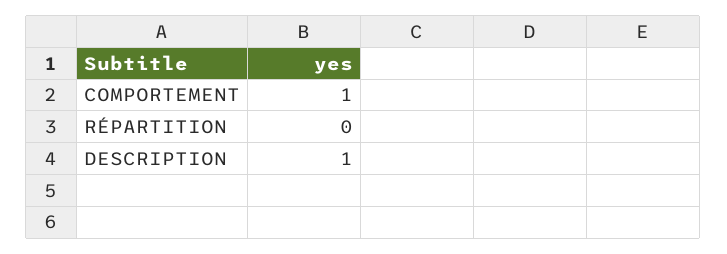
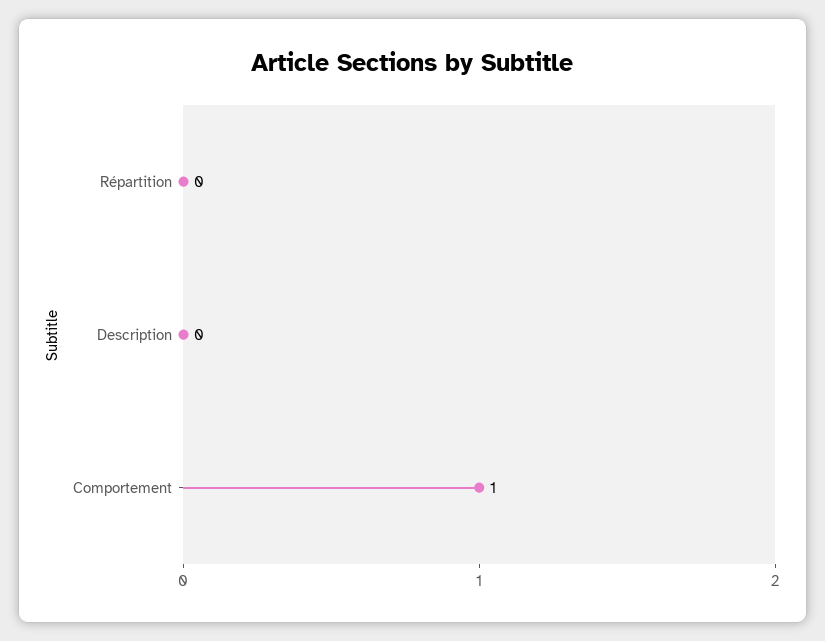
  {
    "COMPORTEMENT": 1,
    "RÉPARTITION": 0,
-   "DESCRIPTION": 1
+   "DESCRIPTION": 0
  }

